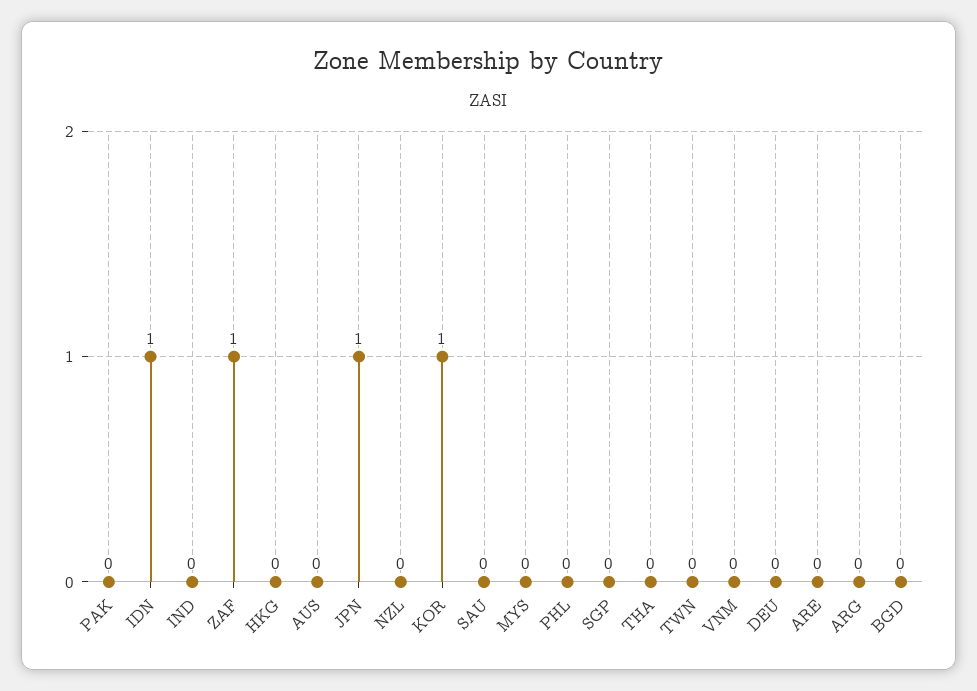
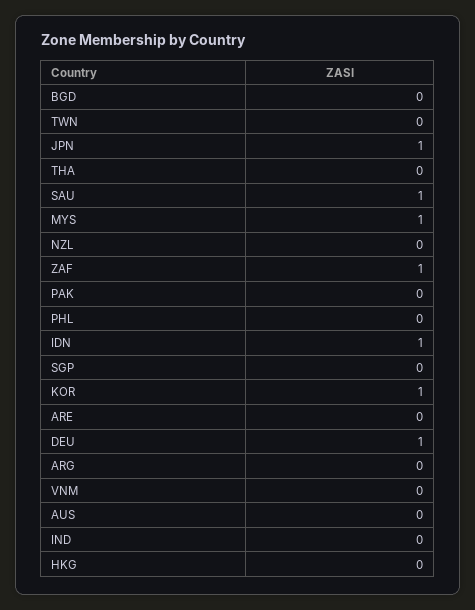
  {
    "PAK": 0,
    "IDN": 1,
    "IND": 0,
    "ZAF": 1,
    "HKG": 0,
    "AUS": 0,
    "JPN": 1,
    "NZL": 0,
    "KOR": 1,
-   "SAU": 0,
+   "SAU": 1,
-   "MYS": 0,
+   "MYS": 1,
    "PHL": 0,
    "SGP": 0,
    "THA": 0,
    "TWN": 0,
    "VNM": 0,
-   "DEU": 0,
+   "DEU": 1,
    "ARE": 0,
    "ARG": 0,
    "BGD": 0
  }

